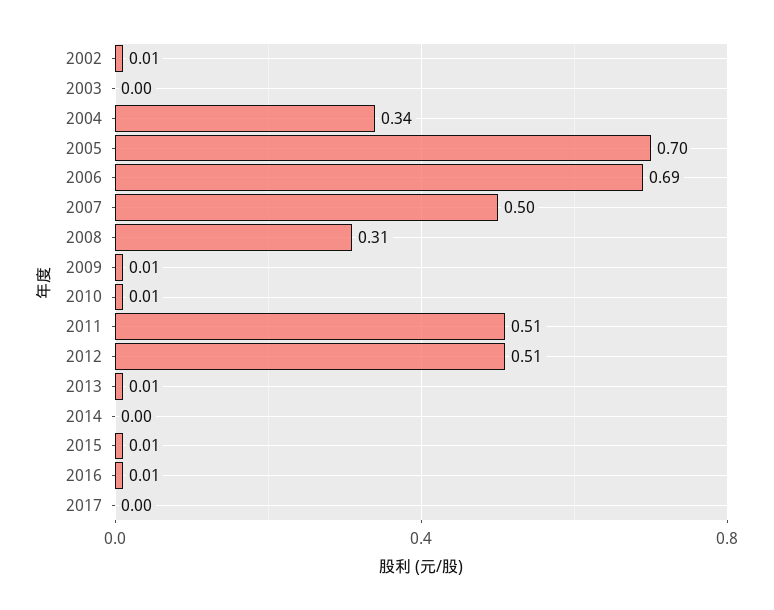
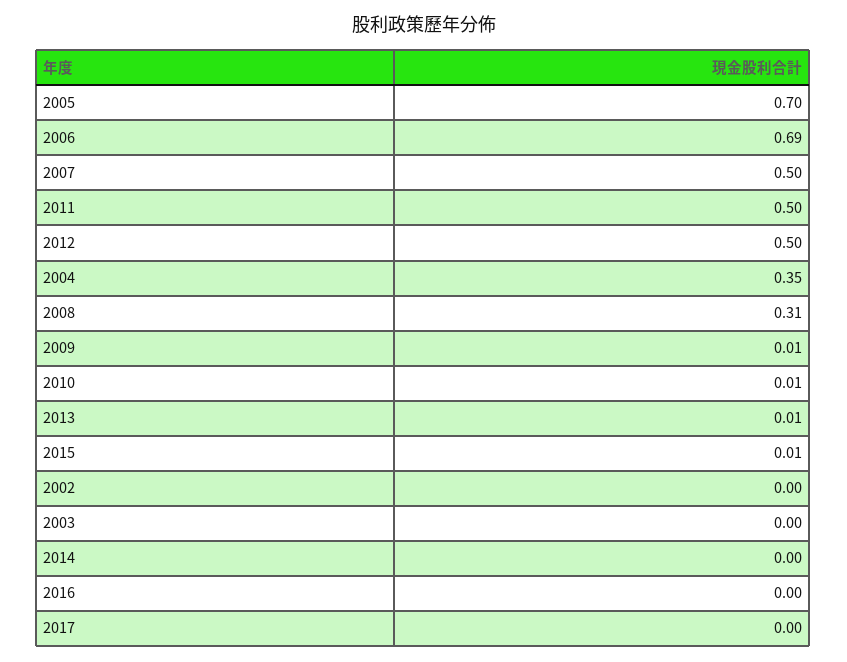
  {
-   "2002": 0.01,
+   "2002": 0,
    "2003": 0,
-   "2004": 0.34,
+   "2004": 0.35,
    "2005": 0.7,
    "2006": 0.69,
    "2007": 0.5,
    "2008": 0.31,
    "2009": 0.01,
    "2010": 0.01,
-   "2011": 0.51,
+   "2011": 0.5,
-   "2012": 0.51,
+   "2012": 0.5,
    "2013": 0.01,
    "2014": 0,
    "2015": 0.01,
-   "2016": 0.01,
+   "2016": 0,
    "2017": 0
  }

